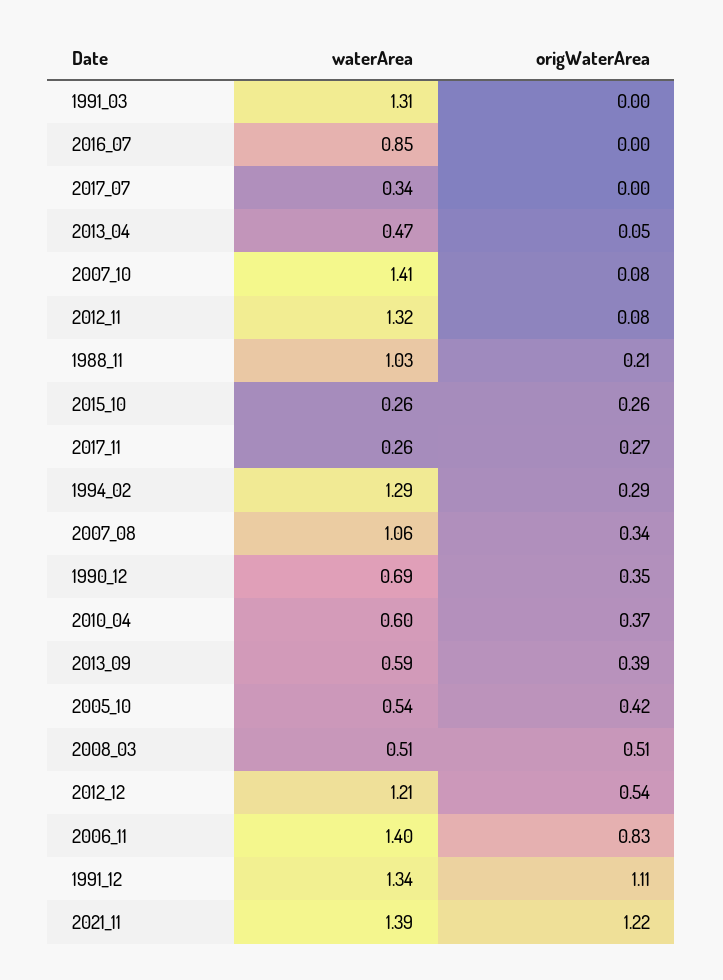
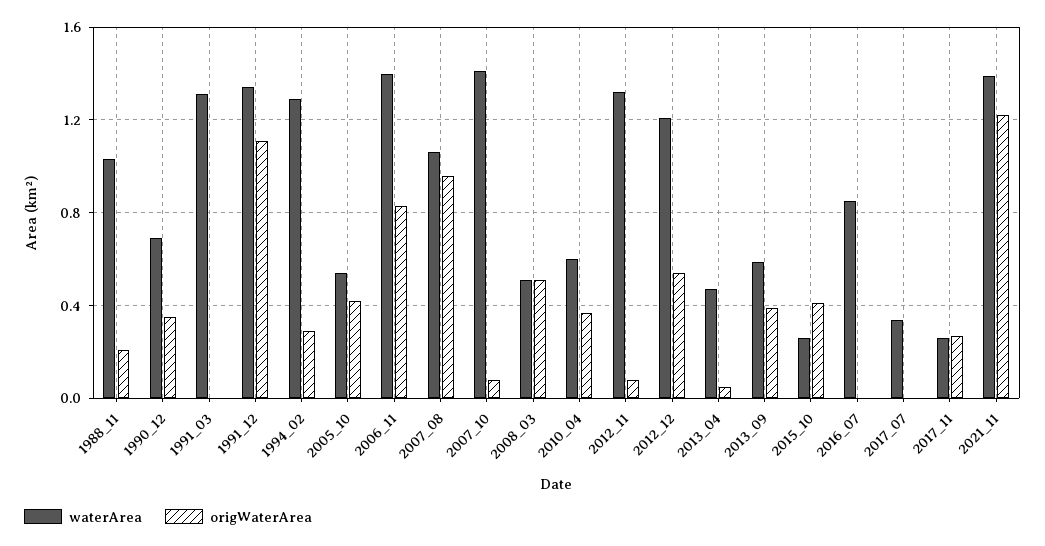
  {
    "waterArea": {
      "1991_03": 1.31,
      "2016_07": 0.85,
      "2017_07": 0.34,
      "2013_04": 0.47,
      "2007_10": 1.41,
      "2012_11": 1.32,
      "1988_11": 1.03,
      "2015_10": 0.26,
      "2017_11": 0.26,
      "1994_02": 1.29,
      "2007_08": 1.06,
      "1990_12": 0.69,
      "2010_04": 0.6,
      "2013_09": 0.59,
      "2005_10": 0.54,
      "2008_03": 0.51,
      "2012_12": 1.21,
      "2006_11": 1.4,
      "1991_12": 1.34,
      "2021_11": 1.39
    },
    "origWaterArea": {
      "1991_03": 0,
      "2016_07": 0,
      "2017_07": 0,
      "2013_04": 0.05,
      "2007_10": 0.08,
      "2012_11": 0.08,
      "1988_11": 0.21,
-     "2015_10": 0.26,
+     "2015_10": 0.4,
      "2017_11": 0.27,
      "1994_02": 0.29,
-     "2007_08": 0.34,
+     "2007_08": 0.95,
      "1990_12": 0.35,
      "2010_04": 0.37,
      "2013_09": 0.39,
      "2005_10": 0.42,
      "2008_03": 0.51,
      "2012_12": 0.54,
      "2006_11": 0.83,
      "1991_12": 1.11,
      "2021_11": 1.22
    }
  }

